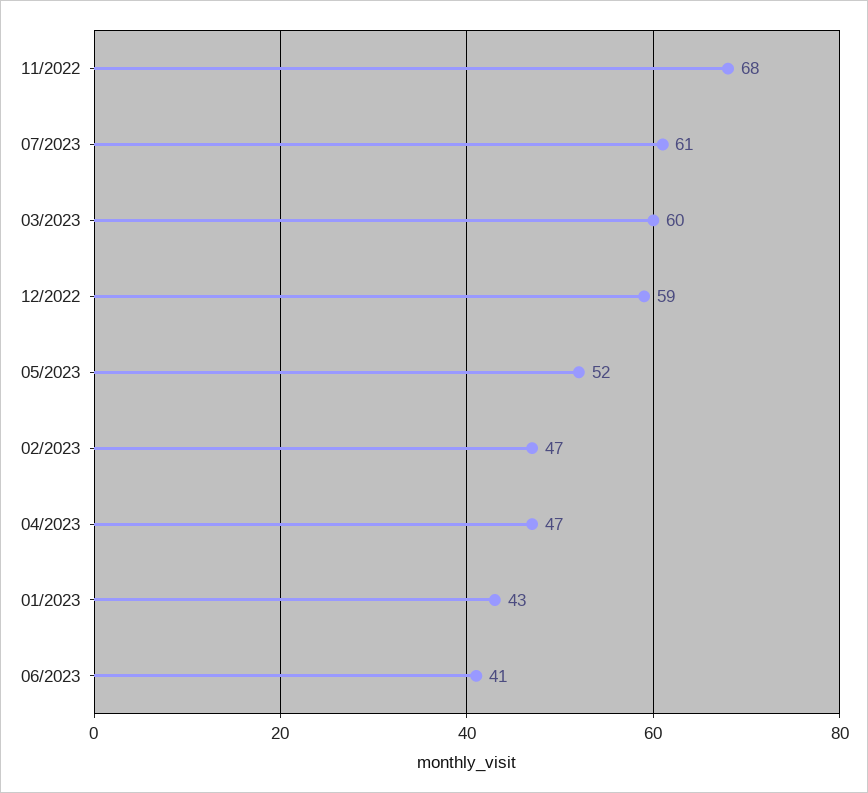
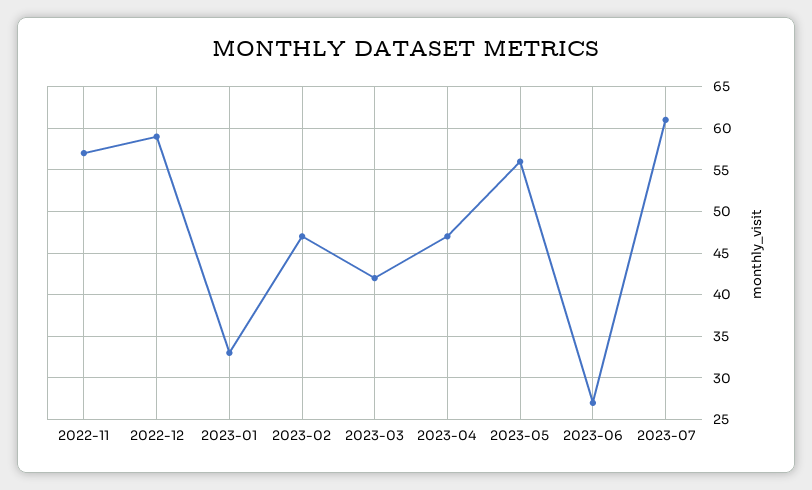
  {
-   "11/2022": 68,
+   "11/2022": 57,
    "07/2023": 61,
-   "03/2023": 60,
+   "03/2023": 42,
    "12/2022": 59,
-   "05/2023": 52,
+   "05/2023": 56,
    "02/2023": 47,
    "04/2023": 47,
-   "01/2023": 43,
+   "01/2023": 33,
-   "06/2023": 41
+   "06/2023": 27
  }

